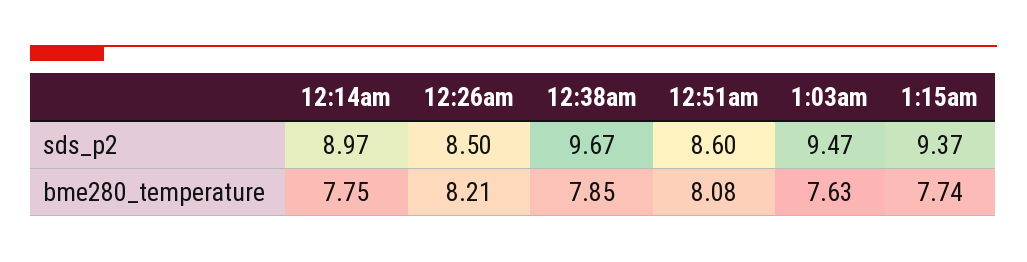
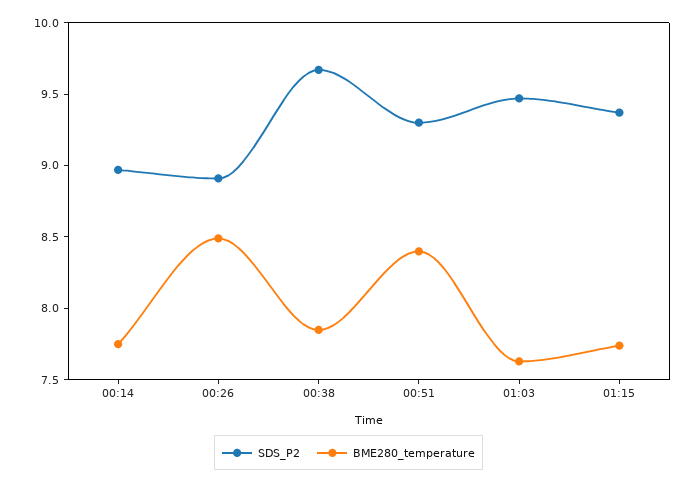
  {
    "sds_p2": {
      "12:14am": 8.97,
-     "12:26am": 8.5,
+     "12:26am": 8.9,
      "12:38am": 9.67,
-     "12:51am": 8.6,
+     "12:51am": 9.3,
      "1:03am": 9.47,
      "1:15am": 9.37
    },
    "bme280_temperature": {
      "12:14am": 7.75,
-     "12:26am": 8.21,
+     "12:26am": 8.5,
      "12:38am": 7.85,
-     "12:51am": 8.08,
+     "12:51am": 8.4,
      "1:03am": 7.63,
      "1:15am": 7.74
    }
  }

